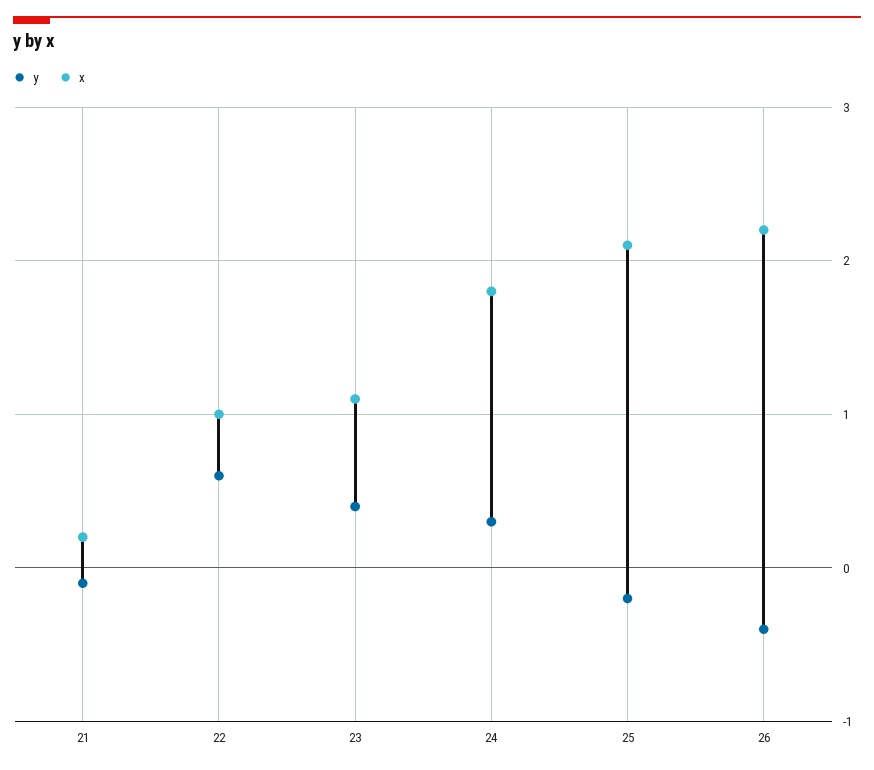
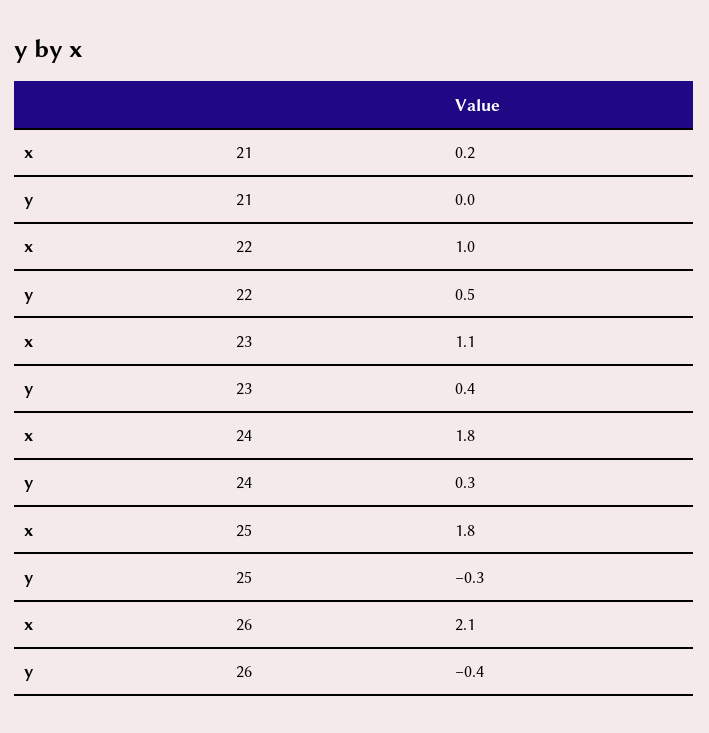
  {
    "y": {
-     "21": -0.1,
+     "21": 0,
-     "22": 0.6,
+     "22": 0.5,
      "23": 0.4,
      "24": 0.3,
-     "25": -0.2,
+     "25": -0.3,
      "26": -0.4
    },
    "x": {
      "21": 0.2,
      "22": 1,
      "23": 1.1,
      "24": 1.8,
-     "25": 2.1,
+     "25": 1.8,
-     "26": 2.2
+     "26": 2.1
    }
  }

